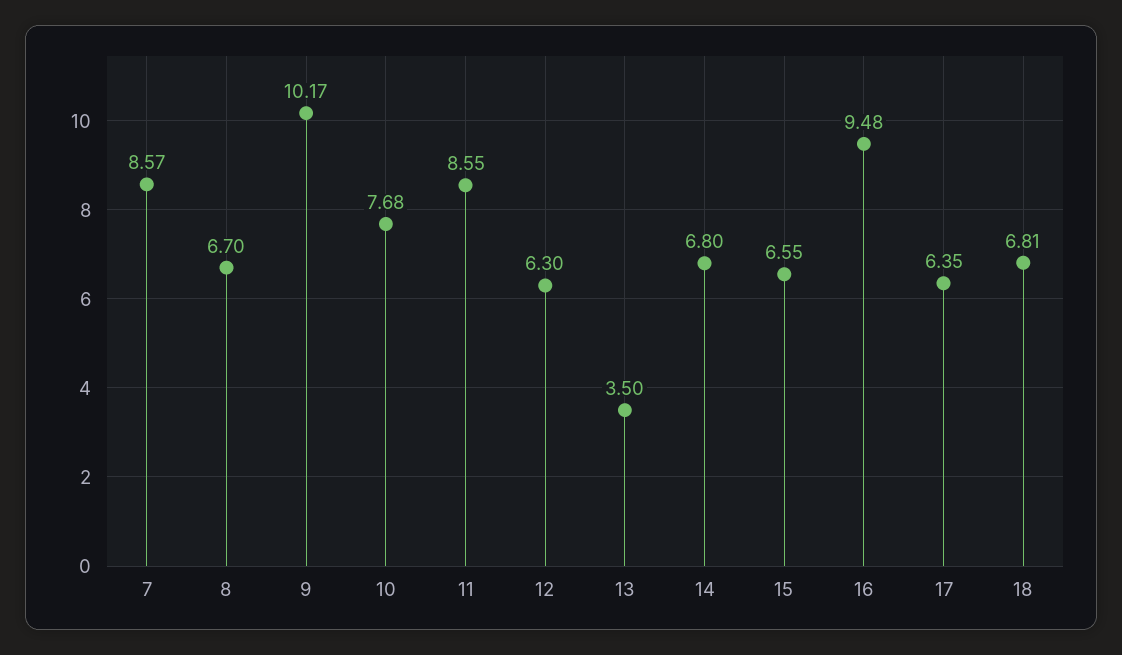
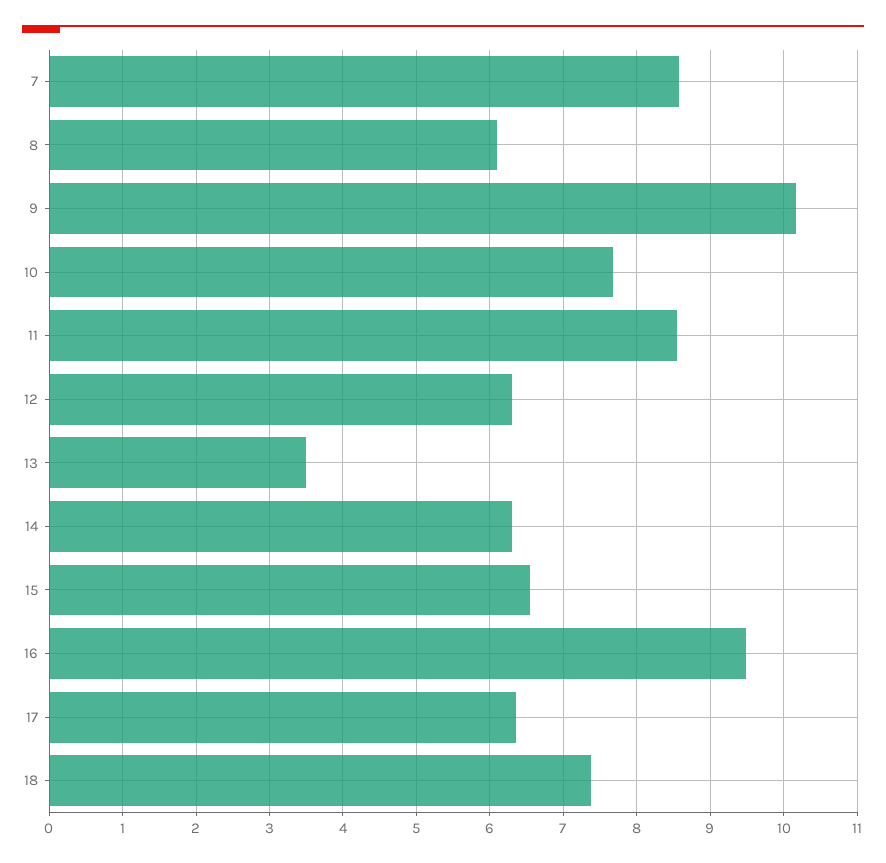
  {
    "7": 8.57,
-   "8": 6.7,
+   "8": 6.1,
    "9": 10.17,
    "10": 7.68,
    "11": 8.55,
    "12": 6.3,
    "13": 3.5,
-   "14": 6.8,
+   "14": 6.3,
    "15": 6.55,
    "16": 9.48,
    "17": 6.35,
-   "18": 6.81
+   "18": 7.4
  }

